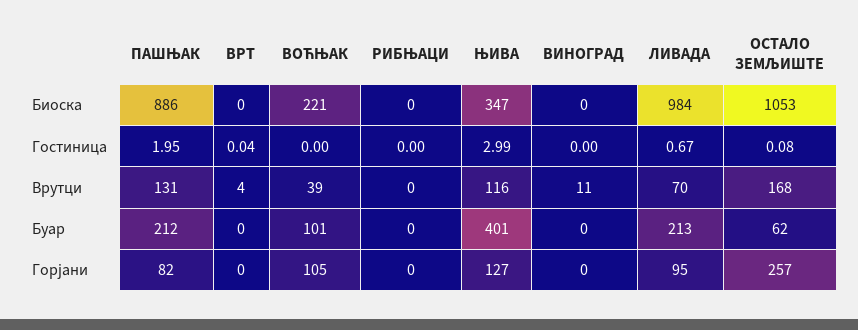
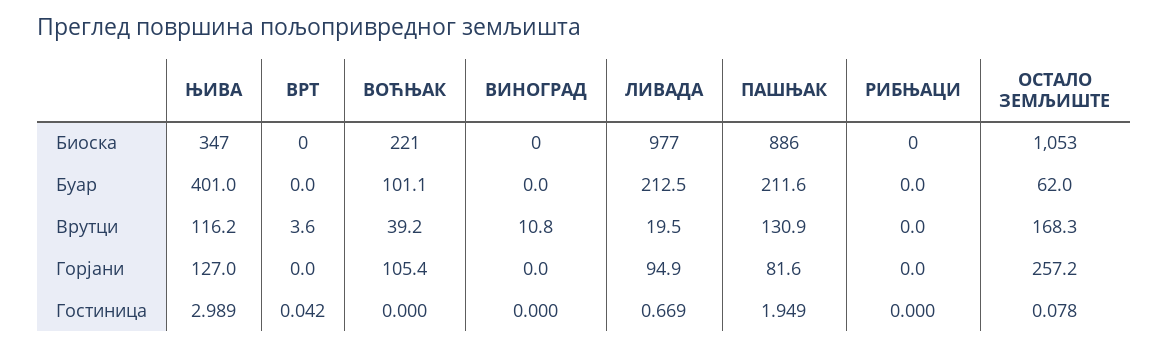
  {
    "ПАШЊАК": {
      "Биоска": 886,
      "Гостиница": 1.949,
      "Врутци": 130.9,
      "Буар": 211.6,
      "Горјани": 81.6
    },
    "ВРТ": {
      "Биоска": 0,
      "Гостиница": 0.042,
      "Врутци": 3.6,
      "Буар": 0,
      "Горјани": 0
    },
    "ВОЋЊАК": {
      "Биоска": 221,
      "Гостиница": 0,
      "Врутци": 39.2,
      "Буар": 101.1,
      "Горјани": 105.4
    },
    "РИБЊАЦИ": {
      "Биоска": 0,
      "Гостиница": 0,
      "Врутци": 0,
      "Буар": 0,
      "Горјани": 0
    },
    "ЊИВА": {
      "Биоска": 347,
      "Гостиница": 2.989,
      "Врутци": 116.2,
      "Буар": 401,
      "Горјани": 127
    },
    "ВИНОГРАД": {
      "Биоска": 0,
      "Гостиница": 0,
      "Врутци": 10.8,
      "Буар": 0,
      "Горјани": 0
    },
    "ЛИВАДА": {
-     "Биоска": 984,
+     "Биоска": 977,
      "Гостиница": 0.669,
-     "Врутци": 70,
+     "Врутци": 19.5,
      "Буар": 212.5,
      "Горјани": 94.9
    },
    "ОСТАЛО ЗЕМЉИШТЕ": {
      "Биоска": 1053,
      "Гостиница": 0.078,
      "Врутци": 168.3,
      "Буар": 62,
      "Горјани": 257.2
    }
  }

